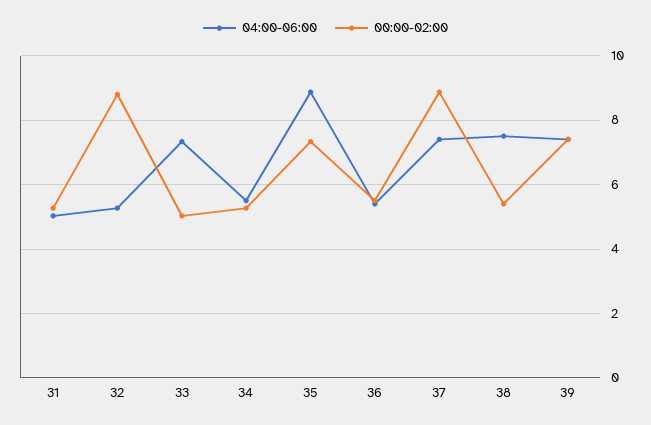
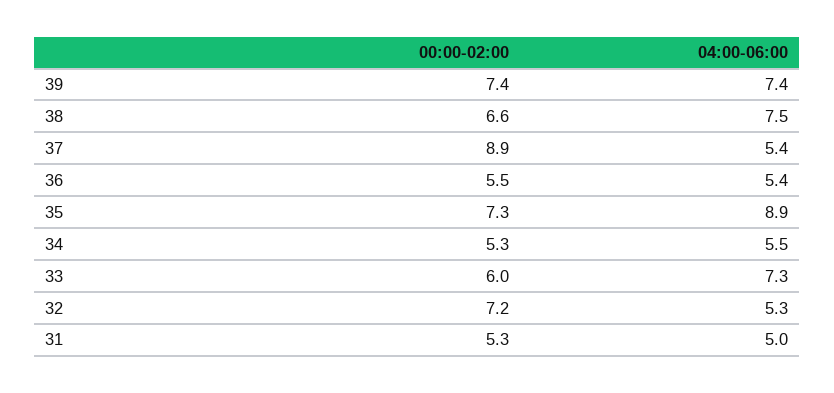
  {
    "04:00-06:00": {
      "31": 5,
      "32": 5.3,
      "33": 7.3,
      "34": 5.5,
      "35": 8.9,
      "36": 5.4,
-     "37": 7.4,
+     "37": 5.4,
      "38": 7.5,
      "39": 7.4
    },
    "00:00-02:00": {
      "31": 5.3,
-     "32": 8.8,
+     "32": 7.2,
-     "33": 5,
+     "33": 6,
      "34": 5.3,
      "35": 7.3,
      "36": 5.5,
      "37": 8.9,
-     "38": 5.4,
+     "38": 6.6,
      "39": 7.4
    }
  }

